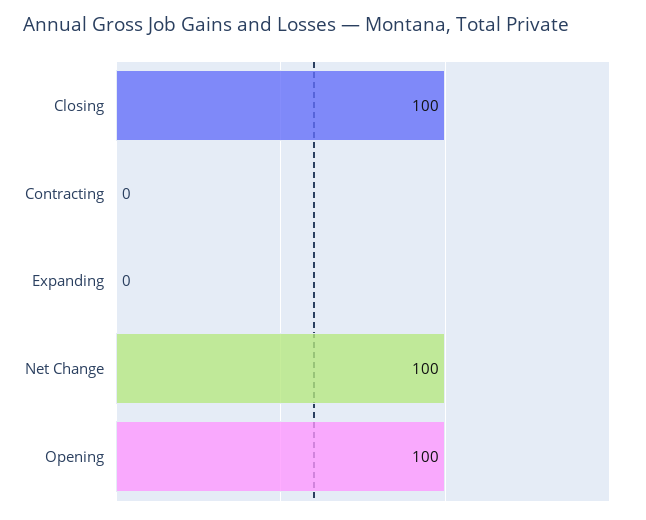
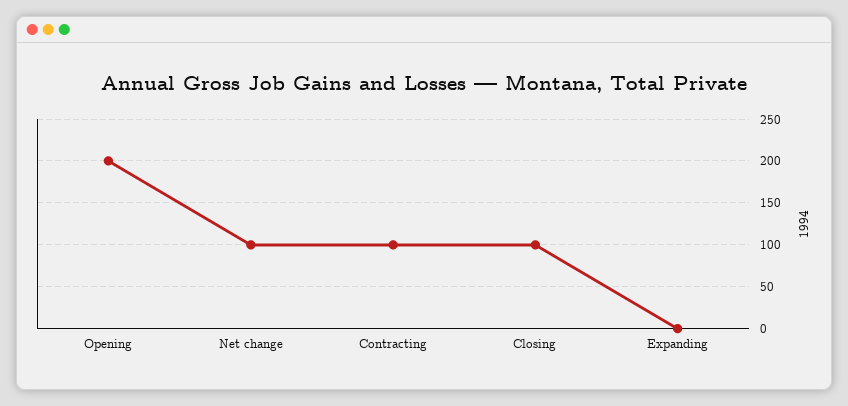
  {
    "Closing": 100,
-   "Contracting": 0,
+   "Contracting": 100,
    "Expanding": 0,
    "Net Change": 100,
-   "Opening": 100
+   "Opening": 200
  }

